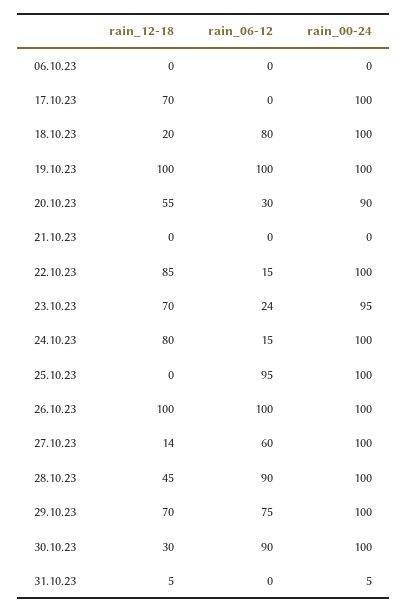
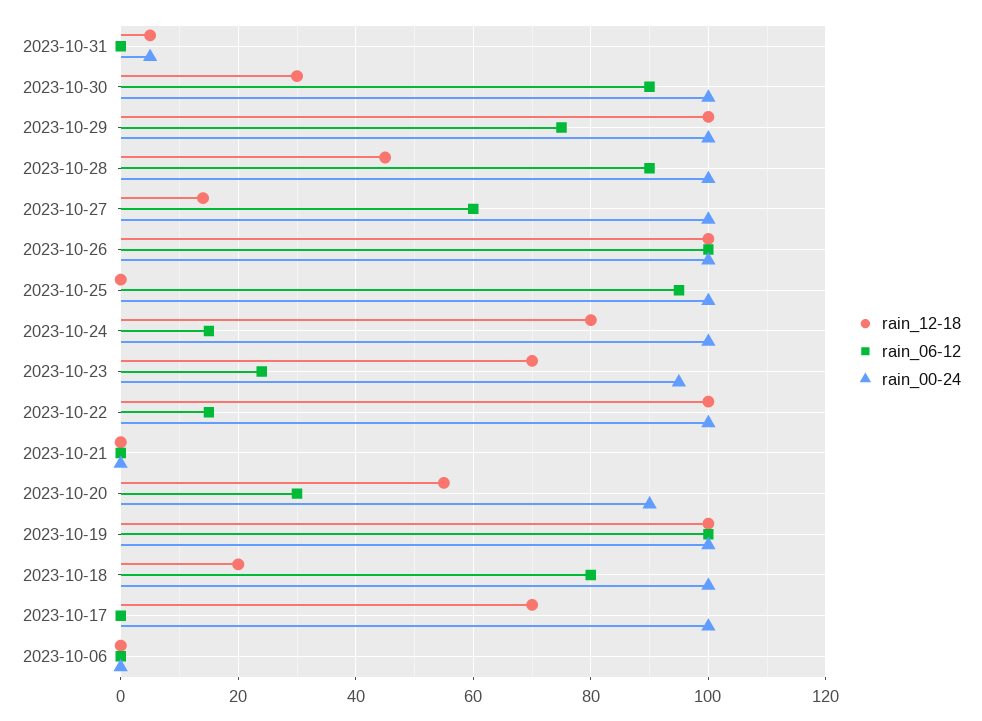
  {
    "rain_12-18": {
      "06.10.23": 0,
      "17.10.23": 70,
      "18.10.23": 20,
      "19.10.23": 100,
      "20.10.23": 55,
      "21.10.23": 0,
-     "22.10.23": 85,
+     "22.10.23": 100,
      "23.10.23": 70,
      "24.10.23": 80,
      "25.10.23": 0,
      "26.10.23": 100,
      "27.10.23": 14,
      "28.10.23": 45,
-     "29.10.23": 70,
+     "29.10.23": 100,
      "30.10.23": 30,
      "31.10.23": 5
    },
    "rain_06-12": {
      "06.10.23": 0,
      "17.10.23": 0,
      "18.10.23": 80,
      "19.10.23": 100,
      "20.10.23": 30,
      "21.10.23": 0,
      "22.10.23": 15,
      "23.10.23": 24,
      "24.10.23": 15,
      "25.10.23": 95,
      "26.10.23": 100,
      "27.10.23": 60,
      "28.10.23": 90,
      "29.10.23": 75,
      "30.10.23": 90,
      "31.10.23": 0
    },
    "rain_00-24": {
      "06.10.23": 0,
      "17.10.23": 100,
      "18.10.23": 100,
      "19.10.23": 100,
      "20.10.23": 90,
      "21.10.23": 0,
      "22.10.23": 100,
      "23.10.23": 95,
      "24.10.23": 100,
      "25.10.23": 100,
      "26.10.23": 100,
      "27.10.23": 100,
      "28.10.23": 100,
      "29.10.23": 100,
      "30.10.23": 100,
      "31.10.23": 5
    }
  }

